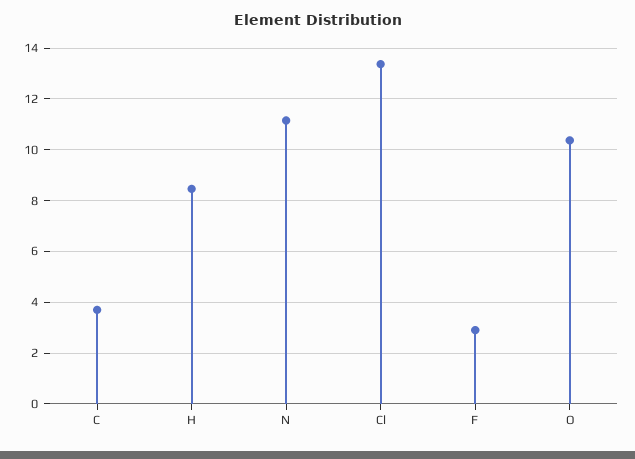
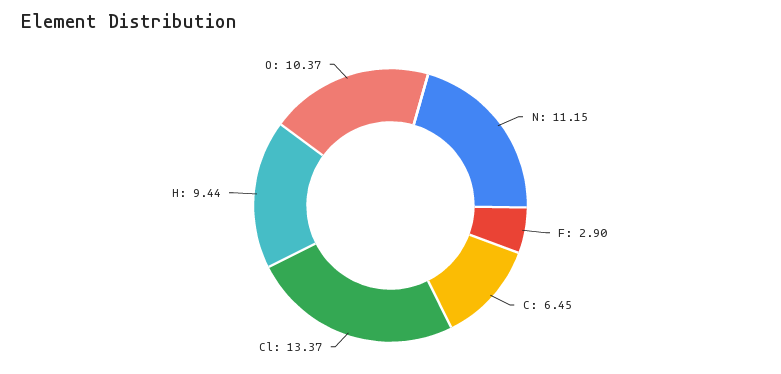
  {
-   "C": 3.75,
+   "C": 6.45,
-   "H": 8.5,
+   "H": 9.44,
    "N": 11.15,
    "Cl": 13.37,
    "F": 2.9,
    "O": 10.37
  }

